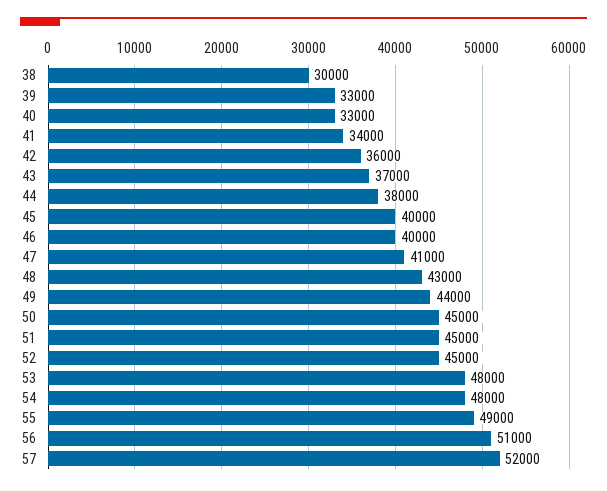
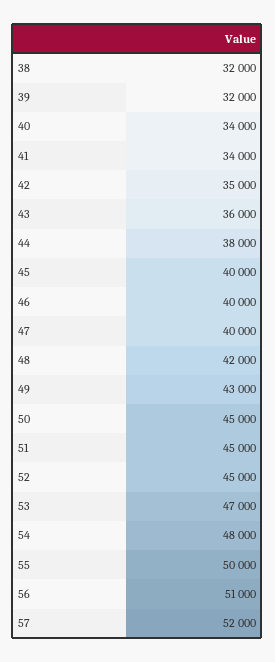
  {
-   "38": 30000,
+   "38": 32000,
-   "39": 33000,
+   "39": 32000,
-   "40": 33000,
+   "40": 34000,
    "41": 34000,
-   "42": 36000,
+   "42": 35000,
-   "43": 37000,
+   "43": 36000,
    "44": 38000,
    "45": 40000,
    "46": 40000,
-   "47": 41000,
+   "47": 40000,
-   "48": 43000,
+   "48": 42000,
-   "49": 44000,
+   "49": 43000,
    "50": 45000,
    "51": 45000,
    "52": 45000,
-   "53": 48000,
+   "53": 47000,
    "54": 48000,
-   "55": 49000,
+   "55": 50000,
    "56": 51000,
    "57": 52000
  }

